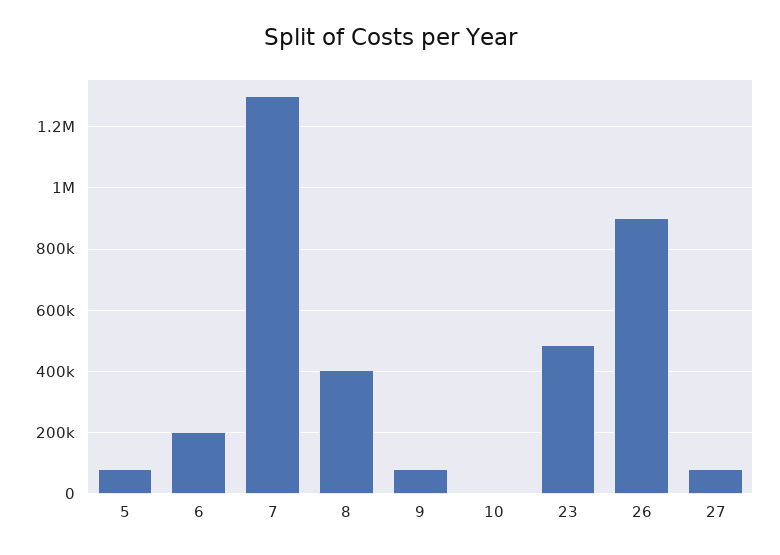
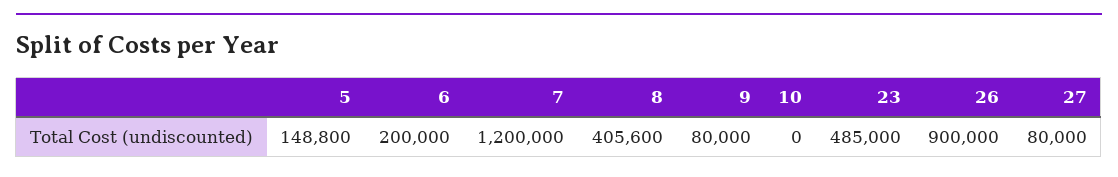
  {
-   "5": 80000,
+   "5": 148800,
    "6": 200000,
-   "7": 1300000,
+   "7": 1200000,
    "8": 405600,
    "9": 80000,
    "10": 0,
    "23": 485000,
    "26": 900000,
    "27": 80000
  }

